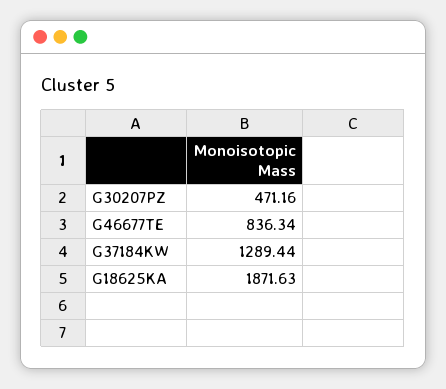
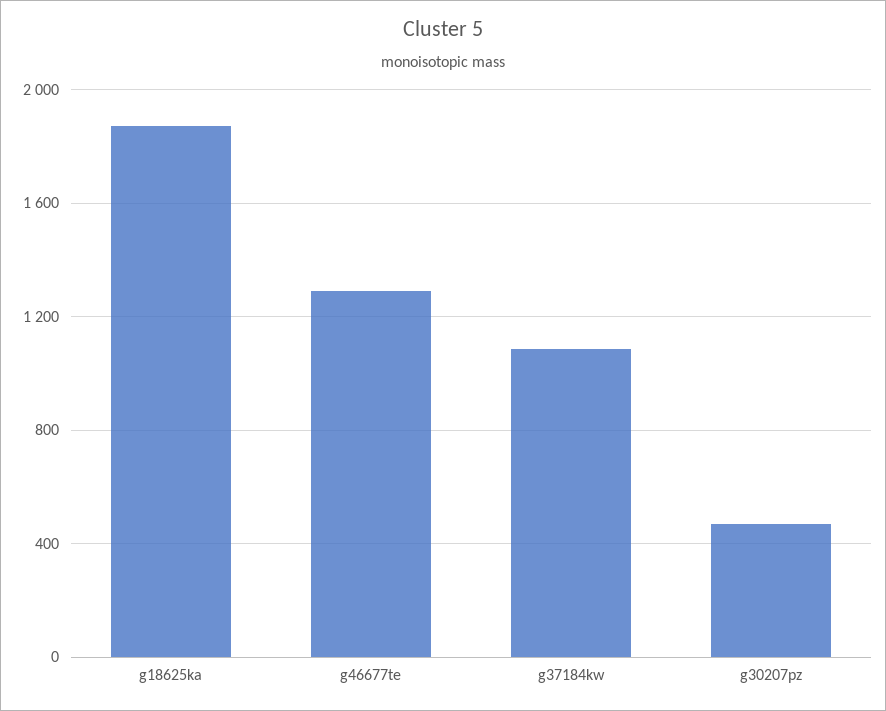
  {
    "G30207PZ": 471.16,
-   "G46677TE": 836.34,
+   "G46677TE": 1300,
-   "G37184KW": 1289.44,
+   "G37184KW": 1100,
    "G18625KA": 1871.63
  }

